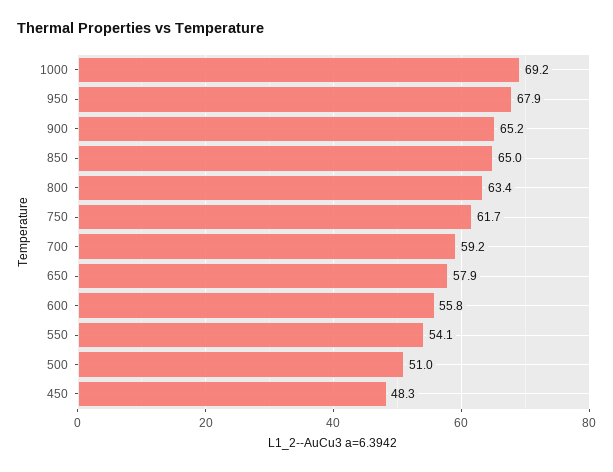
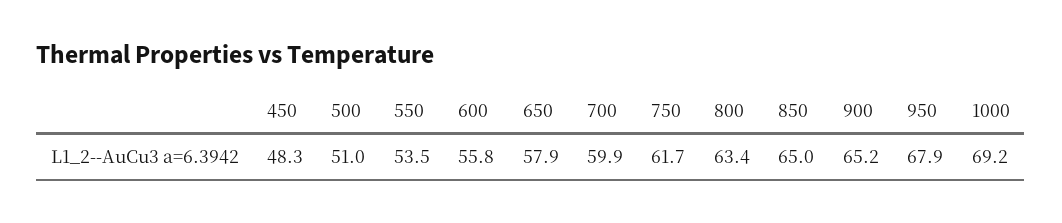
  {
    "1000": 69.2,
    "950": 67.9,
    "900": 65.2,
    "850": 65,
    "800": 63.4,
    "750": 61.7,
-   "700": 59.2,
+   "700": 59.9,
    "650": 57.9,
    "600": 55.8,
-   "550": 54.1,
+   "550": 53.5,
    "500": 51,
    "450": 48.3
  }

